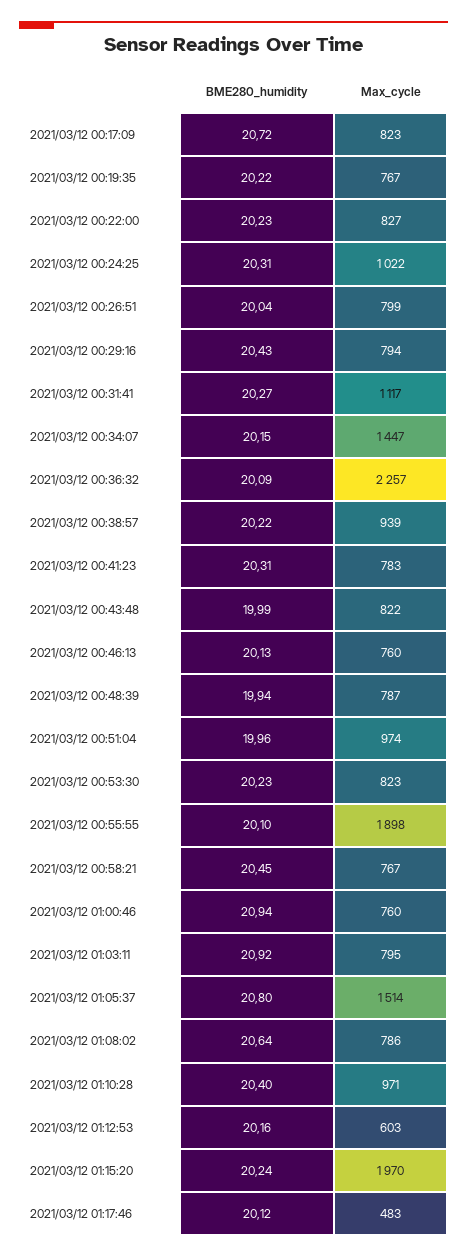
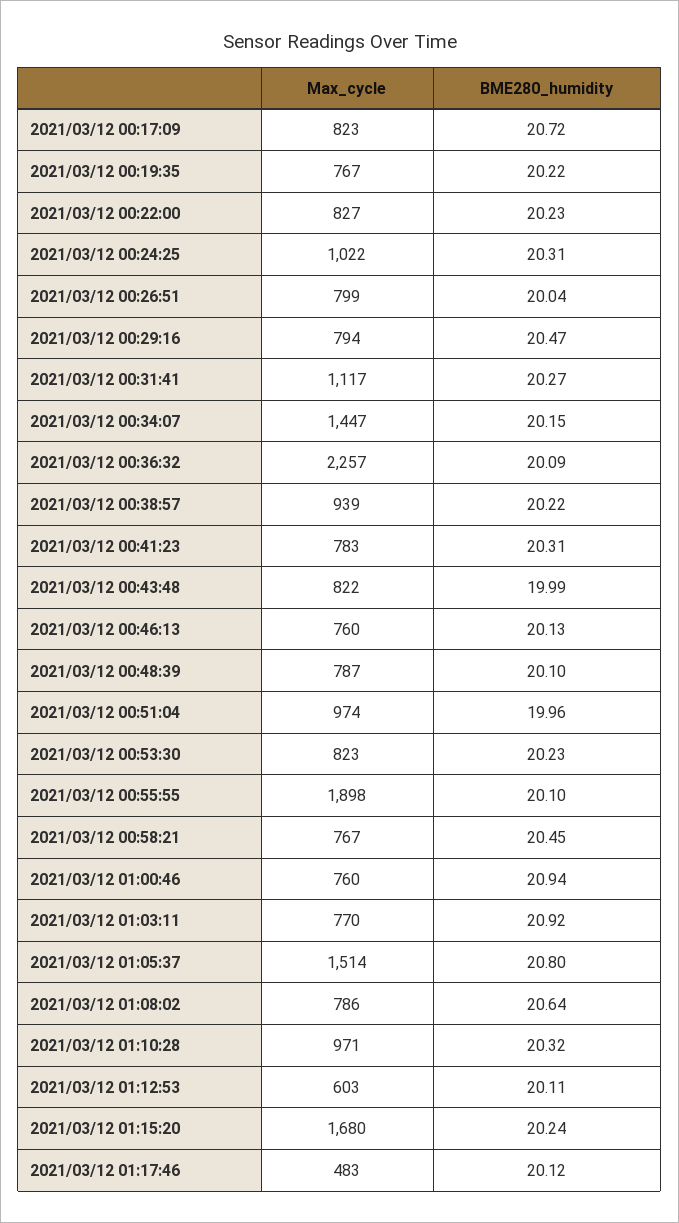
  {
    "BME280_humidity": {
      "2021/03/12 00:17:09": 20.72,
      "2021/03/12 00:19:35": 20.22,
      "2021/03/12 00:22:00": 20.23,
      "2021/03/12 00:24:25": 20.31,
      "2021/03/12 00:26:51": 20.04,
-     "2021/03/12 00:29:16": 20.43,
+     "2021/03/12 00:29:16": 20.47,
      "2021/03/12 00:31:41": 20.27,
      "2021/03/12 00:34:07": 20.15,
      "2021/03/12 00:36:32": 20.09,
      "2021/03/12 00:38:57": 20.22,
      "2021/03/12 00:41:23": 20.31,
      "2021/03/12 00:43:48": 19.99,
      "2021/03/12 00:46:13": 20.13,
-     "2021/03/12 00:48:39": 19.94,
+     "2021/03/12 00:48:39": 20.1,
      "2021/03/12 00:51:04": 19.96,
      "2021/03/12 00:53:30": 20.23,
      "2021/03/12 00:55:55": 20.1,
      "2021/03/12 00:58:21": 20.45,
      "2021/03/12 01:00:46": 20.94,
      "2021/03/12 01:03:11": 20.92,
      "2021/03/12 01:05:37": 20.8,
      "2021/03/12 01:08:02": 20.64,
-     "2021/03/12 01:10:28": 20.4,
+     "2021/03/12 01:10:28": 20.32,
-     "2021/03/12 01:12:53": 20.16,
+     "2021/03/12 01:12:53": 20.11,
      "2021/03/12 01:15:20": 20.24,
      "2021/03/12 01:17:46": 20.12
    },
    "Max_cycle": {
      "2021/03/12 00:17:09": 823,
      "2021/03/12 00:19:35": 767,
      "2021/03/12 00:22:00": 827,
      "2021/03/12 00:24:25": 1022,
      "2021/03/12 00:26:51": 799,
      "2021/03/12 00:29:16": 794,
      "2021/03/12 00:31:41": 1117,
      "2021/03/12 00:34:07": 1447,
      "2021/03/12 00:36:32": 2257,
      "2021/03/12 00:38:57": 939,
      "2021/03/12 00:41:23": 783,
      "2021/03/12 00:43:48": 822,
      "2021/03/12 00:46:13": 760,
      "2021/03/12 00:48:39": 787,
      "2021/03/12 00:51:04": 974,
      "2021/03/12 00:53:30": 823,
      "2021/03/12 00:55:55": 1898,
      "2021/03/12 00:58:21": 767,
      "2021/03/12 01:00:46": 760,
-     "2021/03/12 01:03:11": 795,
+     "2021/03/12 01:03:11": 770,
      "2021/03/12 01:05:37": 1514,
      "2021/03/12 01:08:02": 786,
      "2021/03/12 01:10:28": 971,
      "2021/03/12 01:12:53": 603,
-     "2021/03/12 01:15:20": 1970,
+     "2021/03/12 01:15:20": 1680,
      "2021/03/12 01:17:46": 483
    }
  }

